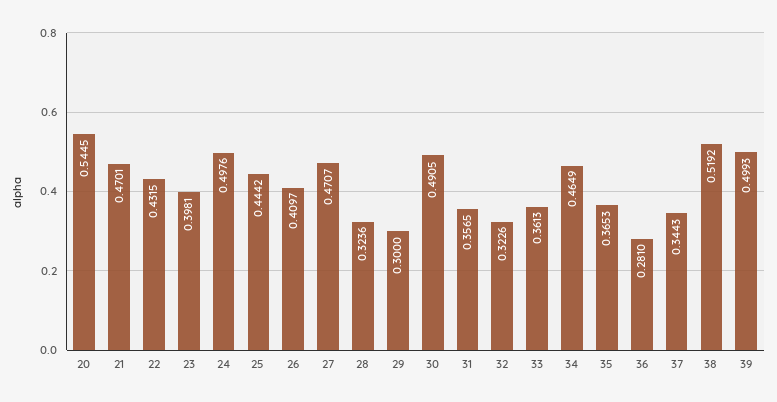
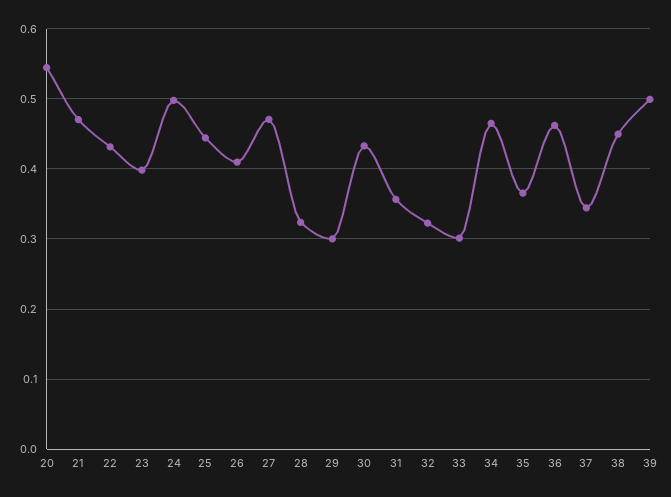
  {
    "20": 0.5445,
    "21": 0.4701,
    "22": 0.4315,
    "23": 0.3981,
    "24": 0.4976,
    "25": 0.4442,
    "26": 0.4097,
    "27": 0.4707,
    "28": 0.3236,
    "29": 0.3,
-   "30": 0.4905,
+   "30": 0.43,
    "31": 0.3565,
    "32": 0.3226,
-   "33": 0.3613,
+   "33": 0.3,
    "34": 0.4649,
    "35": 0.3653,
-   "36": 0.281,
+   "36": 0.46,
    "37": 0.3443,
-   "38": 0.5192,
+   "38": 0.45,
    "39": 0.4993
  }

